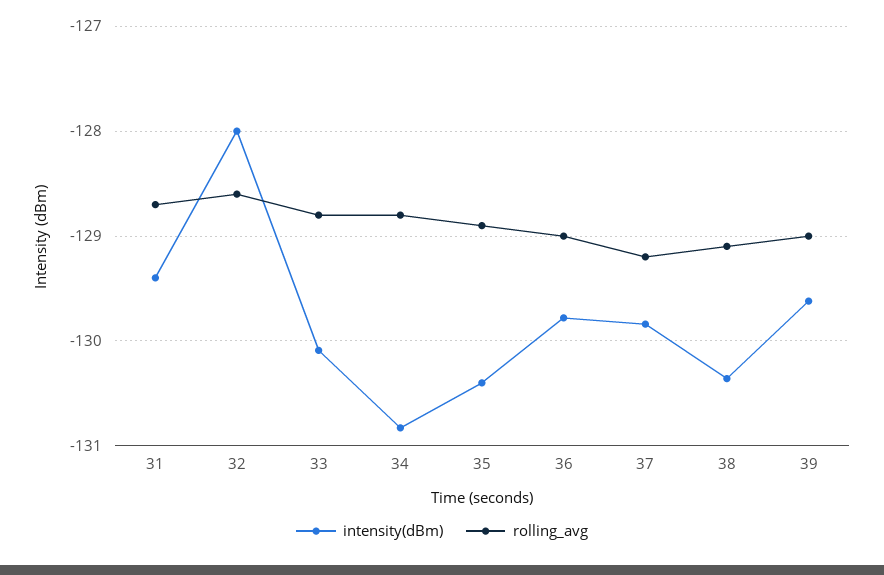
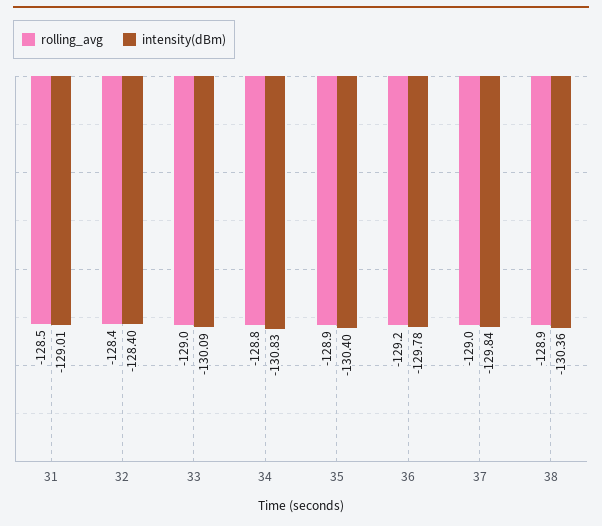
  {
    "intensity(dBm)": {
-     "31": -129.4,
+     "31": -129.01,
-     "32": -128,
+     "32": -128.4,
      "33": -130.09,
      "34": -130.83,
      "35": -130.4,
      "36": -129.78,
      "37": -129.84,
-     "38": -130.36,
+     "38": -130.36
-     "39": -129.6
    },
    "rolling_avg": {
-     "31": -128.7,
+     "31": -128.5,
-     "32": -128.6,
+     "32": -128.4,
-     "33": -128.8,
+     "33": -129,
      "34": -128.8,
      "35": -128.9,
-     "36": -129,
+     "36": -129.2,
-     "37": -129.2,
+     "37": -129,
-     "38": -129.1,
+     "38": -128.9
-     "39": -129
    }
  }

